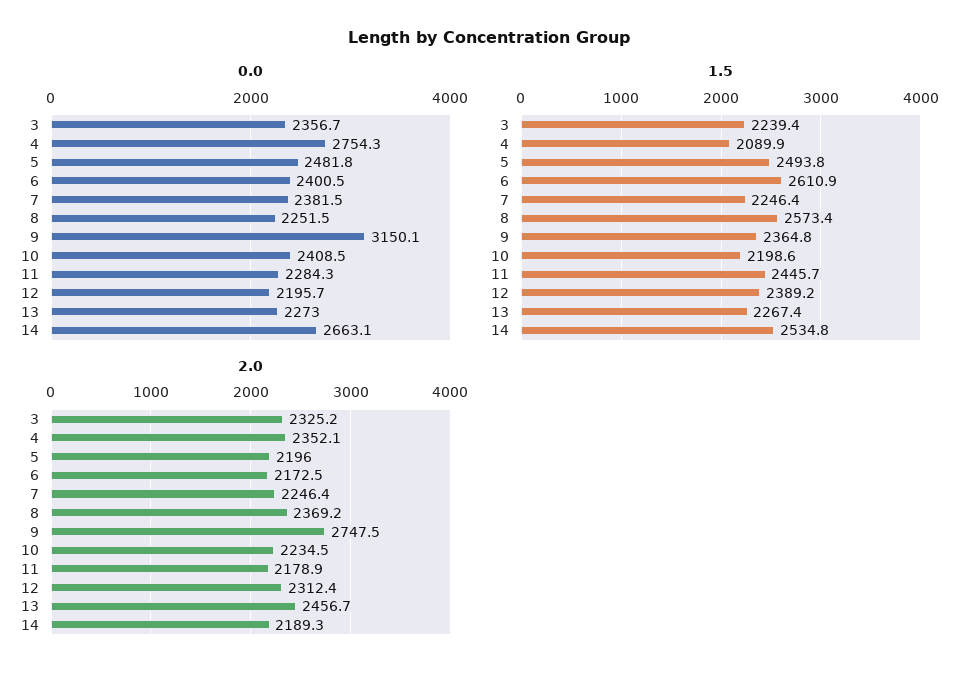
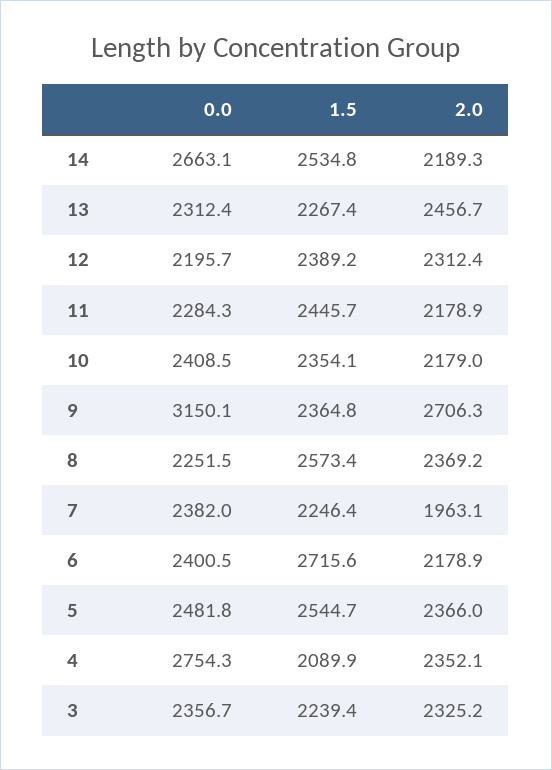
  {
    "0.0": {
      "3": 2356.7,
      "4": 2754.3,
      "5": 2481.8,
      "6": 2400.5,
-     "7": 2381.5,
+     "7": 2382,
      "8": 2251.5,
      "9": 3150.1,
      "10": 2408.5,
      "11": 2284.3,
      "12": 2195.7,
-     "13": 2273,
+     "13": 2312.4,
      "14": 2663.1
    },
    "1.5": {
      "3": 2239.4,
      "4": 2089.9,
-     "5": 2493.8,
+     "5": 2544.7,
-     "6": 2610.9,
+     "6": 2715.6,
      "7": 2246.4,
      "8": 2573.4,
      "9": 2364.8,
-     "10": 2198.6,
+     "10": 2354.1,
      "11": 2445.7,
      "12": 2389.2,
      "13": 2267.4,
      "14": 2534.8
    },
    "2.0": {
      "3": 2325.2,
      "4": 2352.1,
-     "5": 2196,
+     "5": 2366,
-     "6": 2172.5,
+     "6": 2178.9,
-     "7": 2246.4,
+     "7": 1963.1,
      "8": 2369.2,
-     "9": 2747.5,
+     "9": 2706.3,
-     "10": 2234.5,
+     "10": 2179,
      "11": 2178.9,
      "12": 2312.4,
      "13": 2456.7,
      "14": 2189.3
    }
  }

